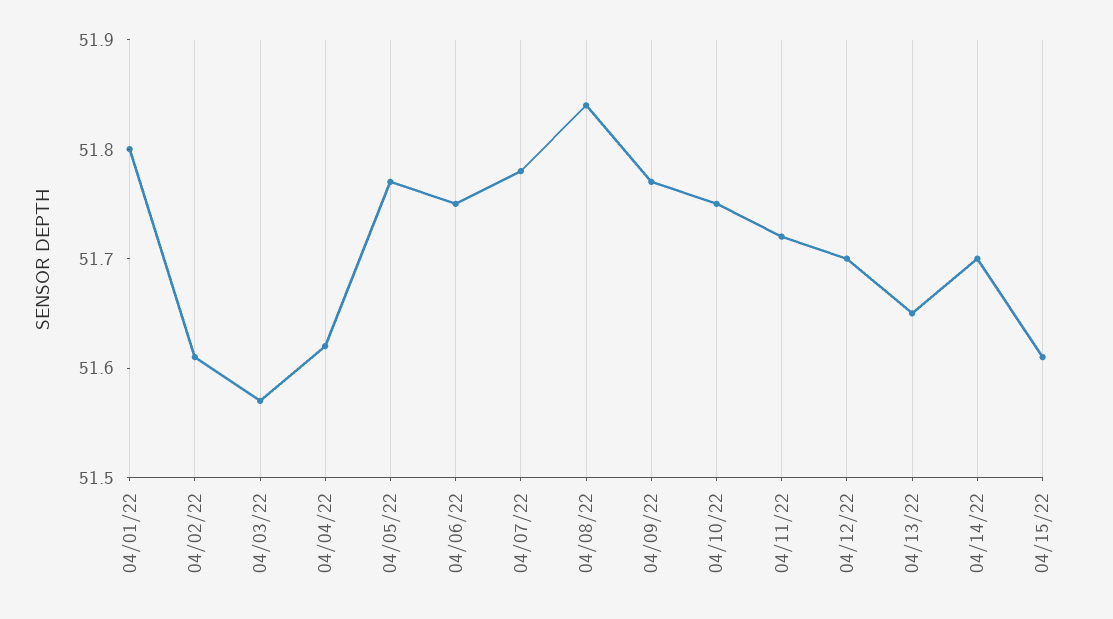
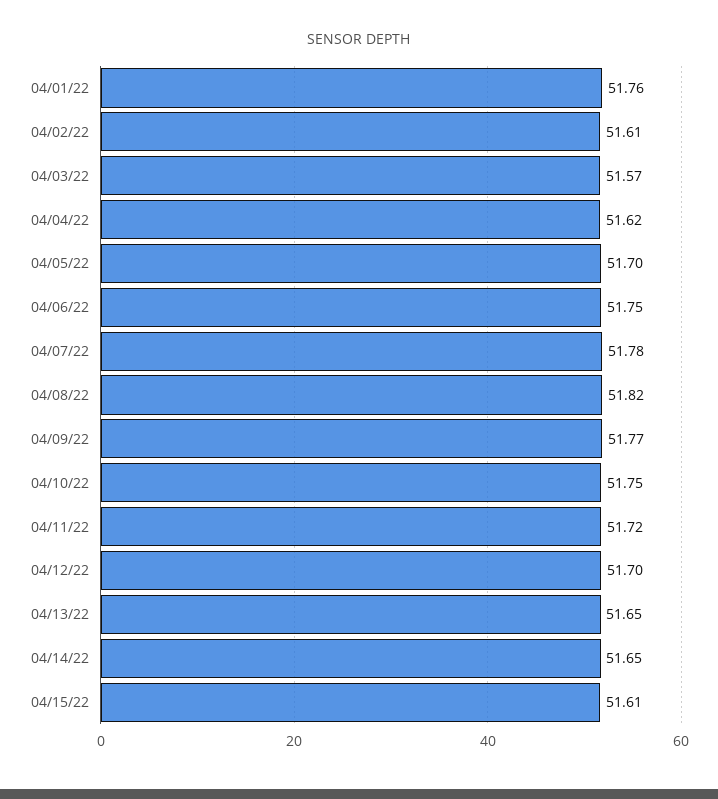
  {
-   "04/01/22": 51.8,
+   "04/01/22": 51.76,
    "04/02/22": 51.61,
    "04/03/22": 51.57,
    "04/04/22": 51.62,
-   "04/05/22": 51.77,
+   "04/05/22": 51.7,
    "04/06/22": 51.75,
    "04/07/22": 51.78,
-   "04/08/22": 51.84,
+   "04/08/22": 51.82,
    "04/09/22": 51.77,
    "04/10/22": 51.75,
    "04/11/22": 51.72,
    "04/12/22": 51.7,
    "04/13/22": 51.65,
-   "04/14/22": 51.7,
+   "04/14/22": 51.65,
    "04/15/22": 51.61
  }

